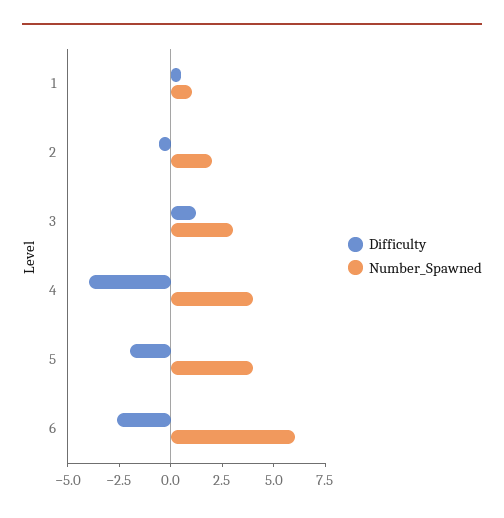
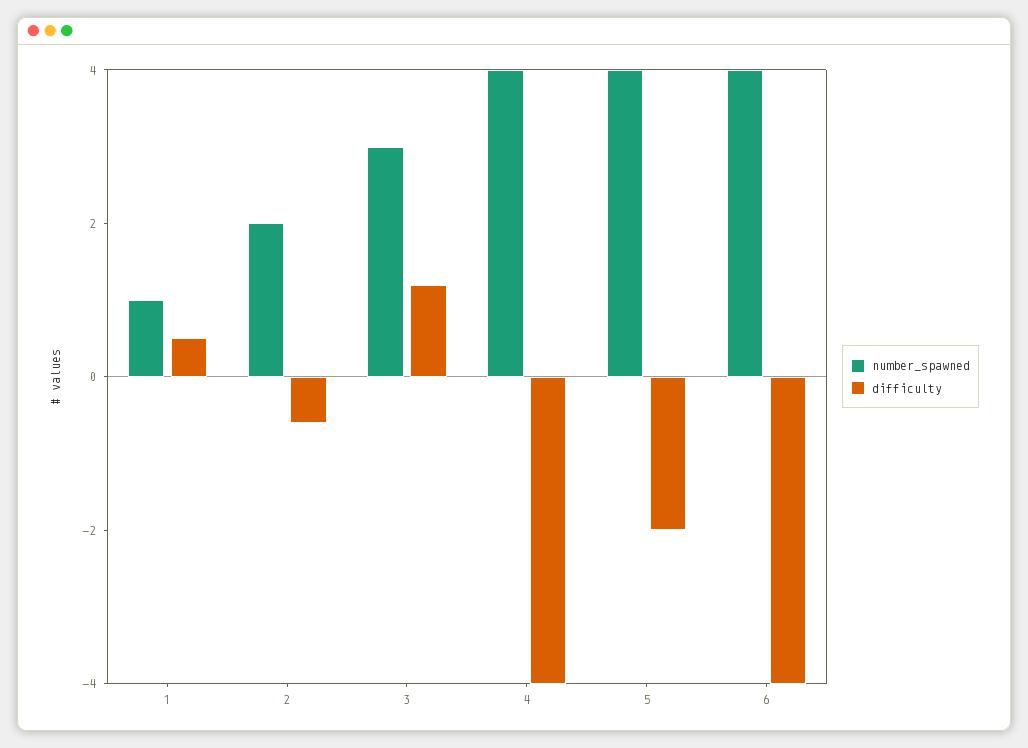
  {
    "Difficulty": {
      "1": 0.5,
      "2": -0.5,
      "3": 1,
      "4": -4,
      "5": -2,
-     "6": -2.5
+     "6": -4
    },
    "Number_Spawned": {
      "1": 1,
      "2": 2,
      "3": 3,
      "4": 4,
      "5": 4,
-     "6": 6
+     "6": 4
    }
  }

